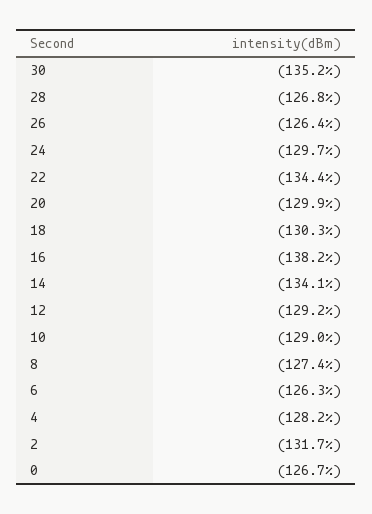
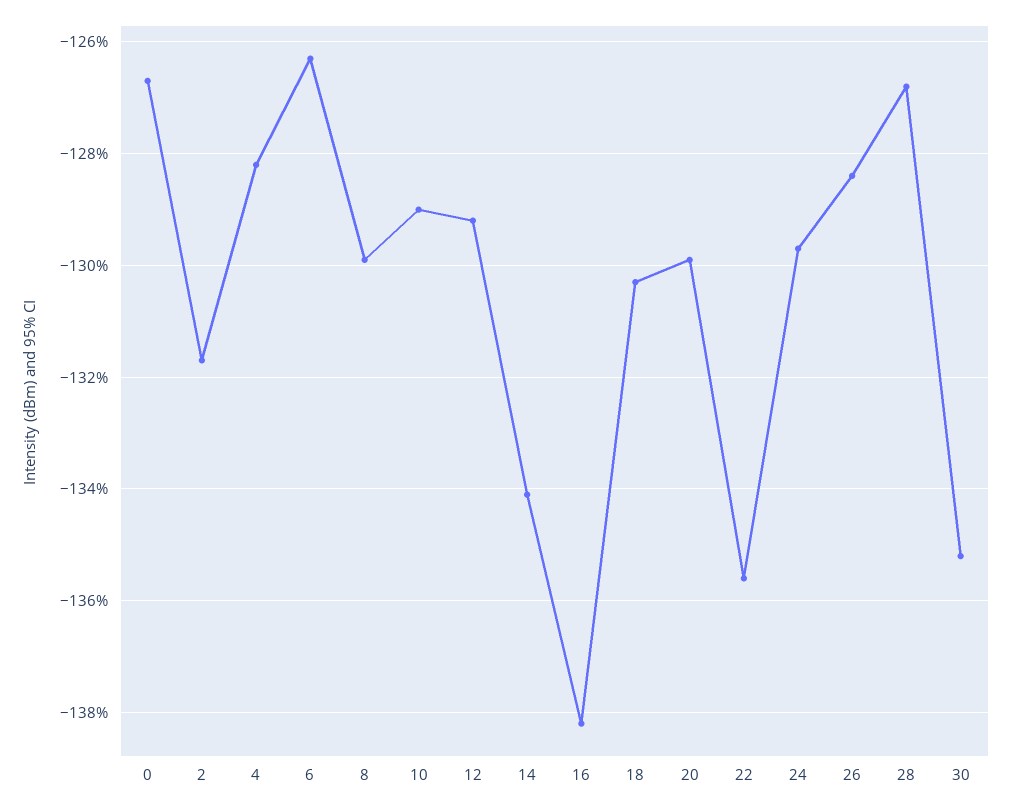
  {
    "30": -135.2,
    "28": -126.8,
-   "26": -126.4,
+   "26": -128.5,
    "24": -129.7,
-   "22": -134.4,
+   "22": -135.5,
    "20": -129.9,
    "18": -130.3,
    "16": -138.2,
    "14": -134.1,
    "12": -129.2,
    "10": -129,
-   "8": -127.4,
+   "8": -130,
    "6": -126.3,
    "4": -128.2,
    "2": -131.7,
    "0": -126.7
  }

